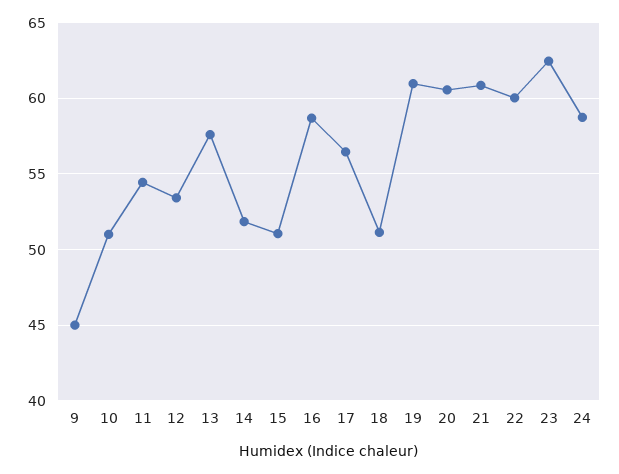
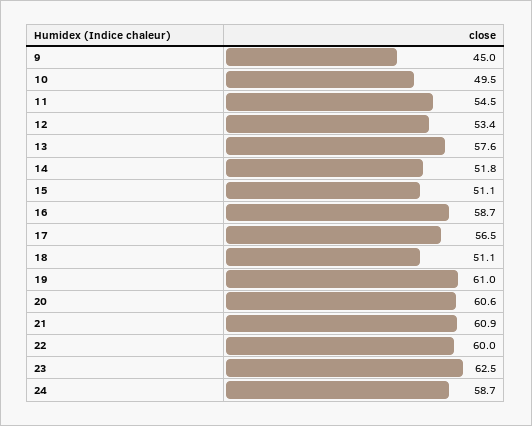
  {
    "9": 45,
-   "10": 51,
+   "10": 49.5,
    "11": 54.5,
    "12": 53.4,
    "13": 57.6,
    "14": 51.8,
    "15": 51.1,
    "16": 58.7,
    "17": 56.5,
    "18": 51.1,
    "19": 61,
    "20": 60.6,
    "21": 60.9,
    "22": 60,
    "23": 62.5,
    "24": 58.7
  }

